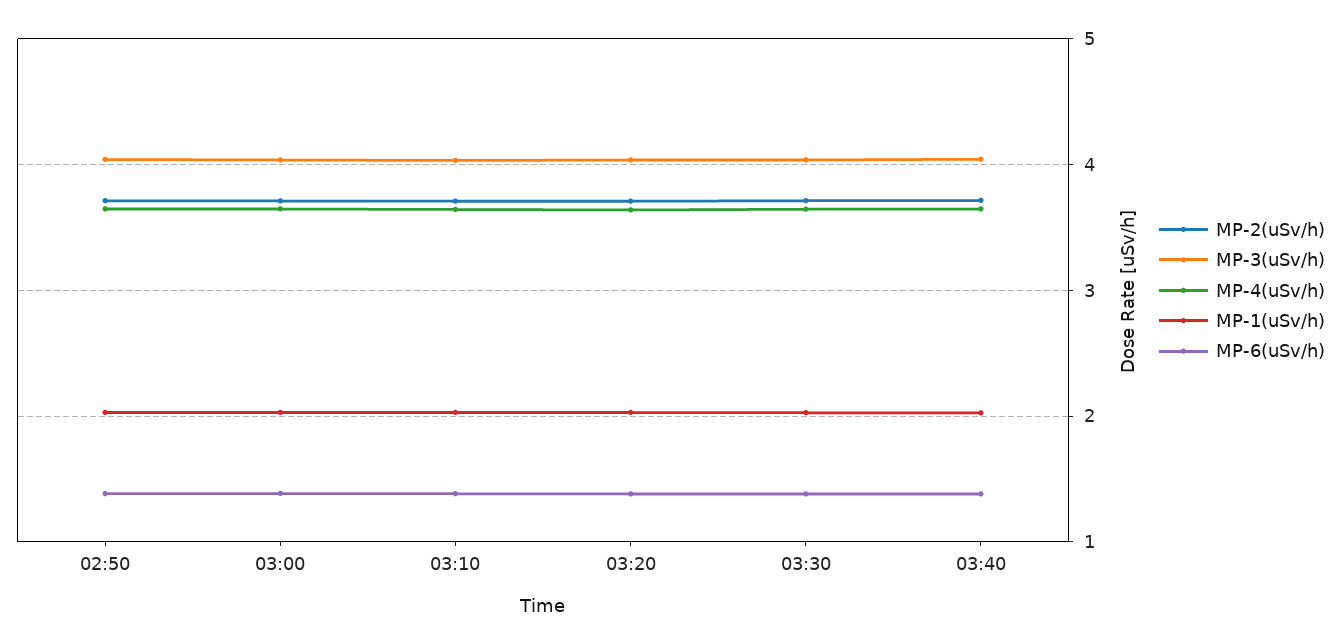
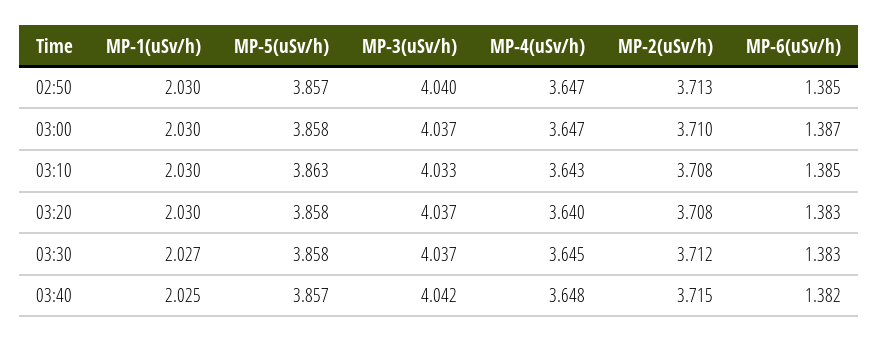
  {
    "MP-2(uSv/h)": {
      "02:50": 3.713,
      "03:00": 3.71,
      "03:10": 3.708,
      "03:20": 3.708,
      "03:30": 3.712,
      "03:40": 3.715
    },
    "MP-3(uSv/h)": {
      "02:50": 4.04,
      "03:00": 4.037,
      "03:10": 4.033,
      "03:20": 4.037,
      "03:30": 4.037,
      "03:40": 4.042
    },
    "MP-4(uSv/h)": {
      "02:50": 3.647,
      "03:00": 3.647,
      "03:10": 3.643,
      "03:20": 3.64,
      "03:30": 3.645,
      "03:40": 3.648
    },
    "MP-1(uSv/h)": {
      "02:50": 2.03,
      "03:00": 2.03,
      "03:10": 2.03,
      "03:20": 2.03,
      "03:30": 2.027,
      "03:40": 2.025
    },
    "MP-6(uSv/h)": {
      "02:50": 1.385,
      "03:00": 1.387,
      "03:10": 1.385,
      "03:20": 1.383,
      "03:30": 1.383,
      "03:40": 1.382
-   }
+   },
+   "MP-5(uSv/h)": {
+     "02:50": 3.857,
+     "03:00": 3.858,
+     "03:10": 3.863,
+     "03:20": 3.858,
+     "03:30": 3.858,
+     "03:40": 3.857
+   }
  }

